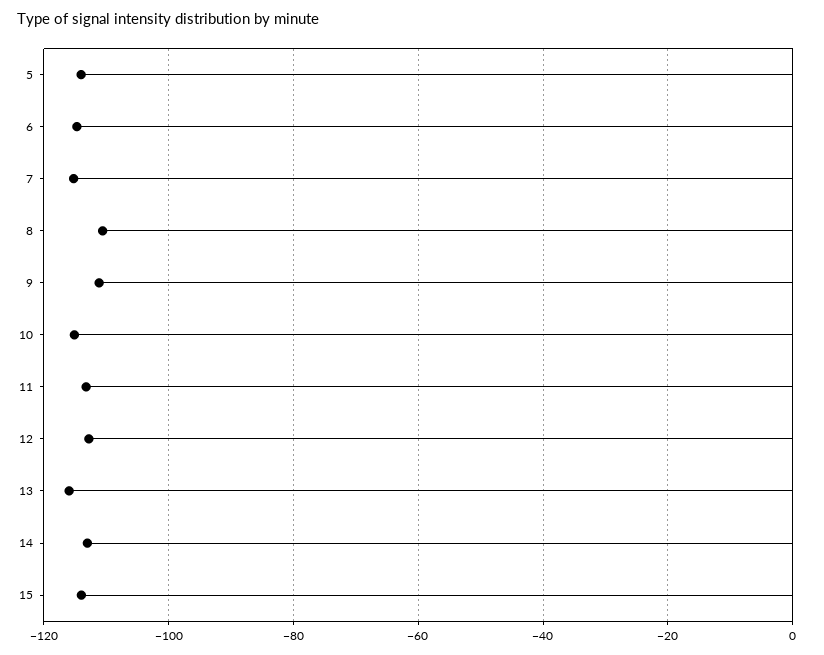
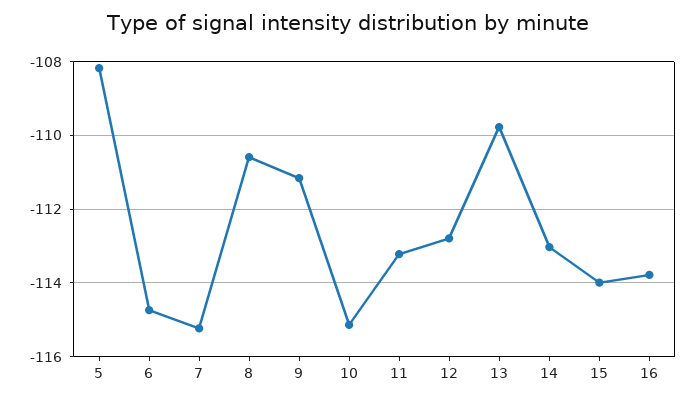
  {
-   "5": -114,
+   "5": -108.2,
    "6": -114.8,
    "7": -115.2,
    "8": -110.6,
    "9": -111.2,
    "10": -115.2,
    "11": -113.2,
    "12": -112.8,
-   "13": -116,
+   "13": -109.8,
    "14": -113,
-   "15": -114
+   "15": -114,
+   "16": -113.8
  }

